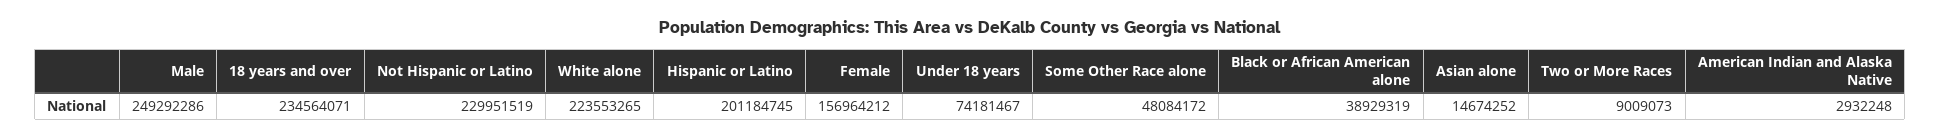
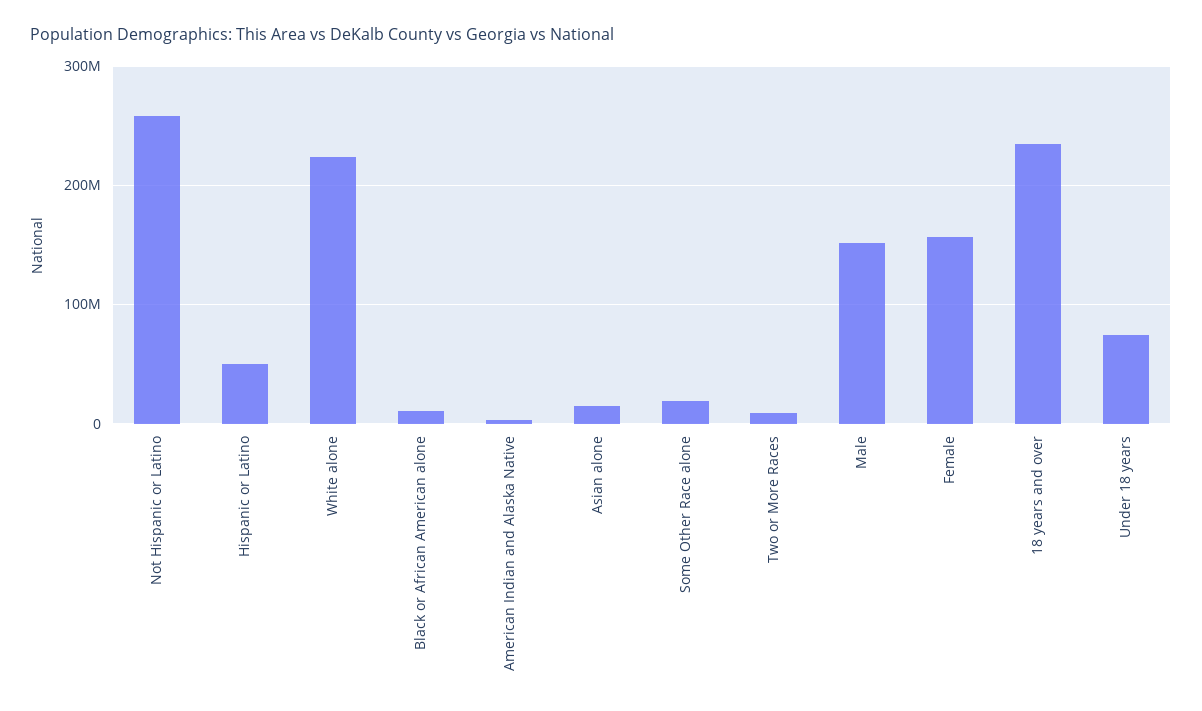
  {
-   "Male": 249292286,
+   "Male": 150000000,
    "18 years and over": 234564071,
-   "Not Hispanic or Latino": 229951519,
+   "Not Hispanic or Latino": 260000000,
    "White alone": 223553265,
-   "Hispanic or Latino": 201184745,
+   "Hispanic or Latino": 50000000,
    "Female": 156964212,
    "Under 18 years": 74181467,
-   "Some Other Race alone": 48084172,
+   "Some Other Race alone": 20000000,
-   "Black or African American alone": 38929319,
+   "Black or African American alone": 10000000,
    "Asian alone": 14674252,
    "Two or More Races": 9009073,
    "American Indian and Alaska Native": 2932248
  }

